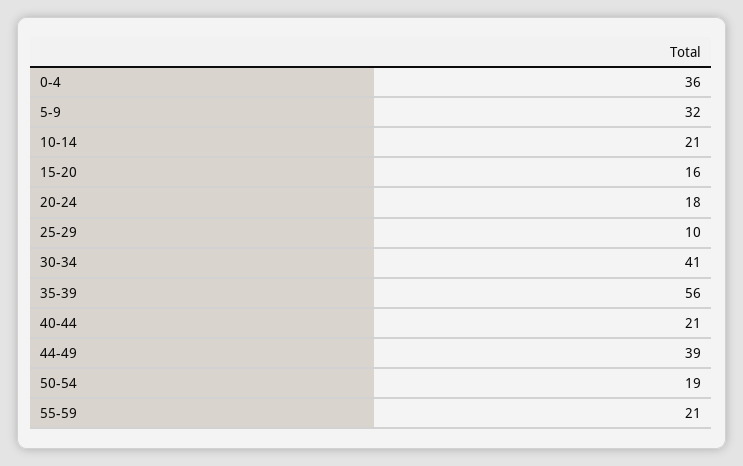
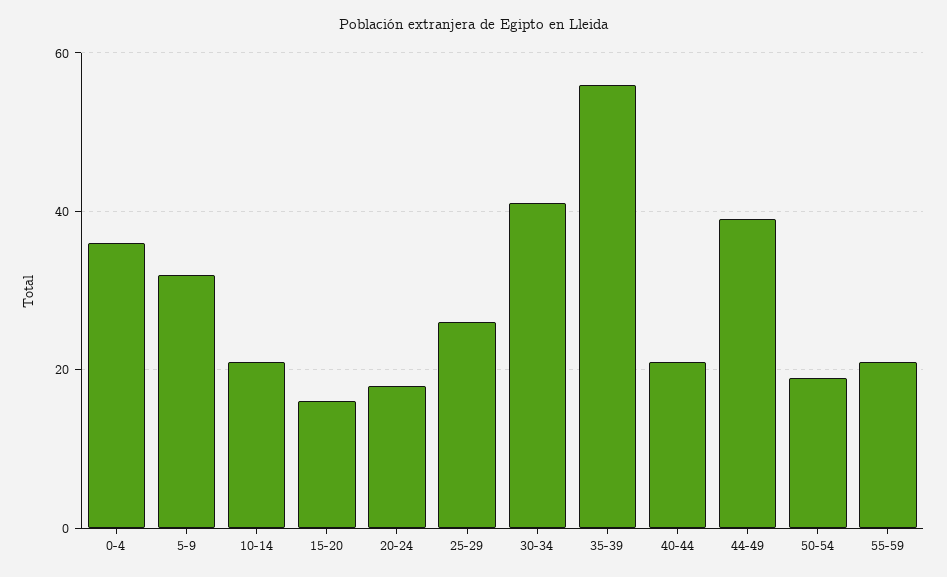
  {
    "0-4": 36,
    "5-9": 32,
    "10-14": 21,
    "15-20": 16,
    "20-24": 18,
-   "25-29": 10,
+   "25-29": 25,
    "30-34": 41,
    "35-39": 56,
    "40-44": 21,
    "44-49": 39,
    "50-54": 19,
    "55-59": 21
  }

